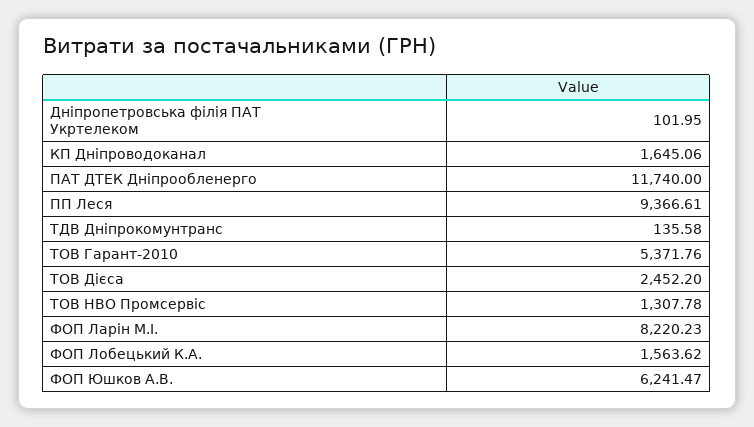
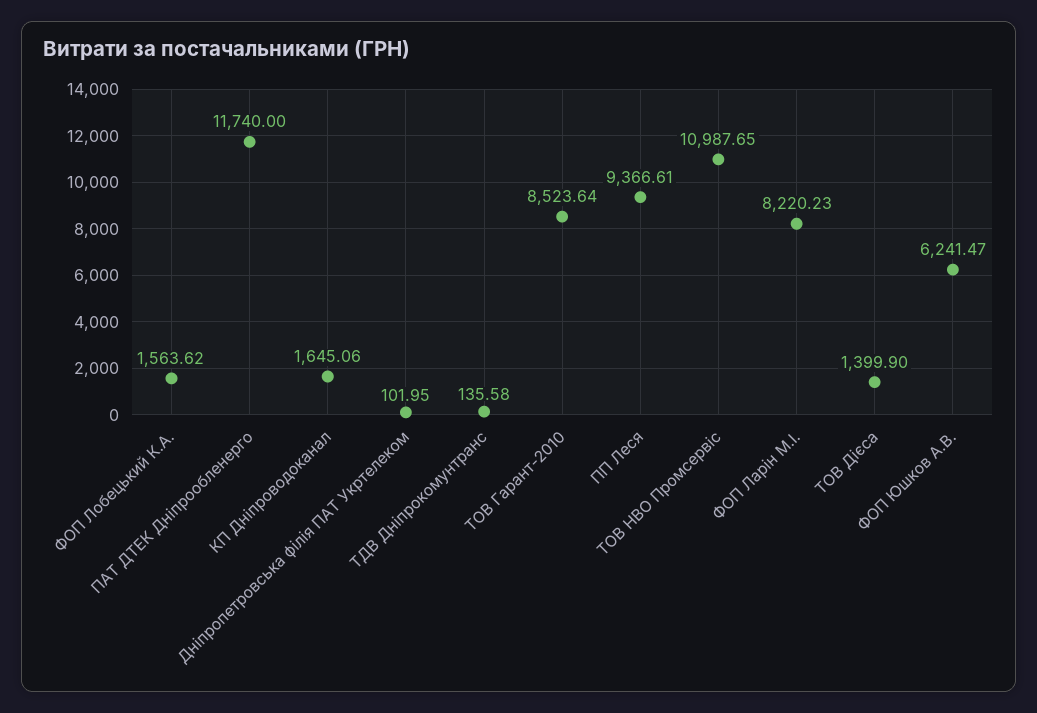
  {
    "Дніпропетровська філія ПАТ Укртелеком": 101.95,
    "КП Дніпроводоканал": 1645.06,
    "ПАТ ДТЕК Дніпрообленерго": 11740,
    "ПП Леся": 9366.61,
    "ТДВ Дніпрокомунтранс": 135.58,
-   "ТОВ Гарант-2010": 5371.76,
+   "ТОВ Гарант-2010": 8523.64,
-   "ТОВ Дієса": 2452.2,
+   "ТОВ Дієса": 1399.9,
-   "ТОВ НВО Промсервіс": 1307.78,
+   "ТОВ НВО Промсервіс": 10987.65,
    "ФОП Ларін М.І.": 8220.23,
    "ФОП Лобецький К.А.": 1563.62,
    "ФОП Юшков А.В.": 6241.47
  }

